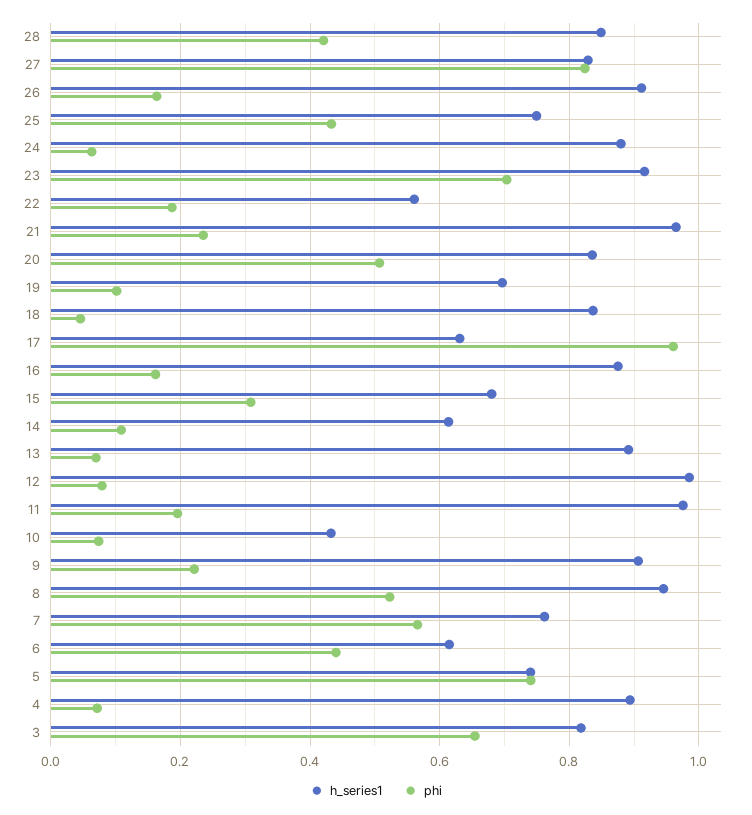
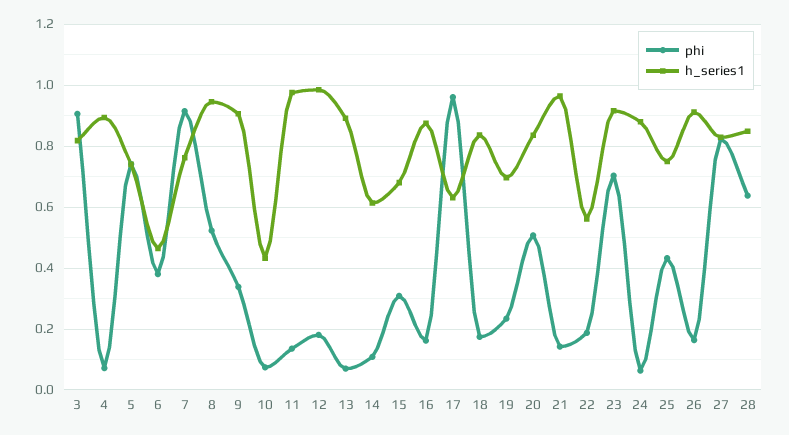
  {
    "h_series1": {
      "28": 0.84,
      "27": 0.82,
      "26": 0.92,
      "25": 0.74,
      "24": 0.88,
      "23": 0.92,
      "22": 0.56,
      "21": 0.96,
      "20": 0.84,
      "19": 0.7,
      "18": 0.84,
      "17": 0.64,
      "16": 0.88,
      "15": 0.68,
      "14": 0.62,
      "13": 0.9,
      "12": 0.98,
      "11": 0.98,
      "10": 0.44,
      "9": 0.9,
      "8": 0.94,
      "7": 0.76,
-     "6": 0.62,
+     "6": 0.46,
      "5": 0.74,
      "4": 0.9,
      "3": 0.82
    },
    "phi": {
-     "28": 0.42,
+     "28": 0.64,
      "27": 0.82,
      "26": 0.16,
      "25": 0.44,
      "24": 0.06,
      "23": 0.7,
      "22": 0.18,
-     "21": 0.24,
+     "21": 0.14,
      "20": 0.5,
-     "19": 0.1,
+     "19": 0.24,
-     "18": 0.04,
+     "18": 0.18,
      "17": 0.96,
      "16": 0.16,
      "15": 0.3,
      "14": 0.1,
      "13": 0.06,
-     "12": 0.08,
+     "12": 0.18,
-     "11": 0.2,
+     "11": 0.14,
      "10": 0.08,
-     "9": 0.22,
+     "9": 0.34,
      "8": 0.52,
-     "7": 0.56,
+     "7": 0.92,
-     "6": 0.44,
+     "6": 0.38,
      "5": 0.74,
      "4": 0.08,
-     "3": 0.66
+     "3": 0.9
    }
  }

